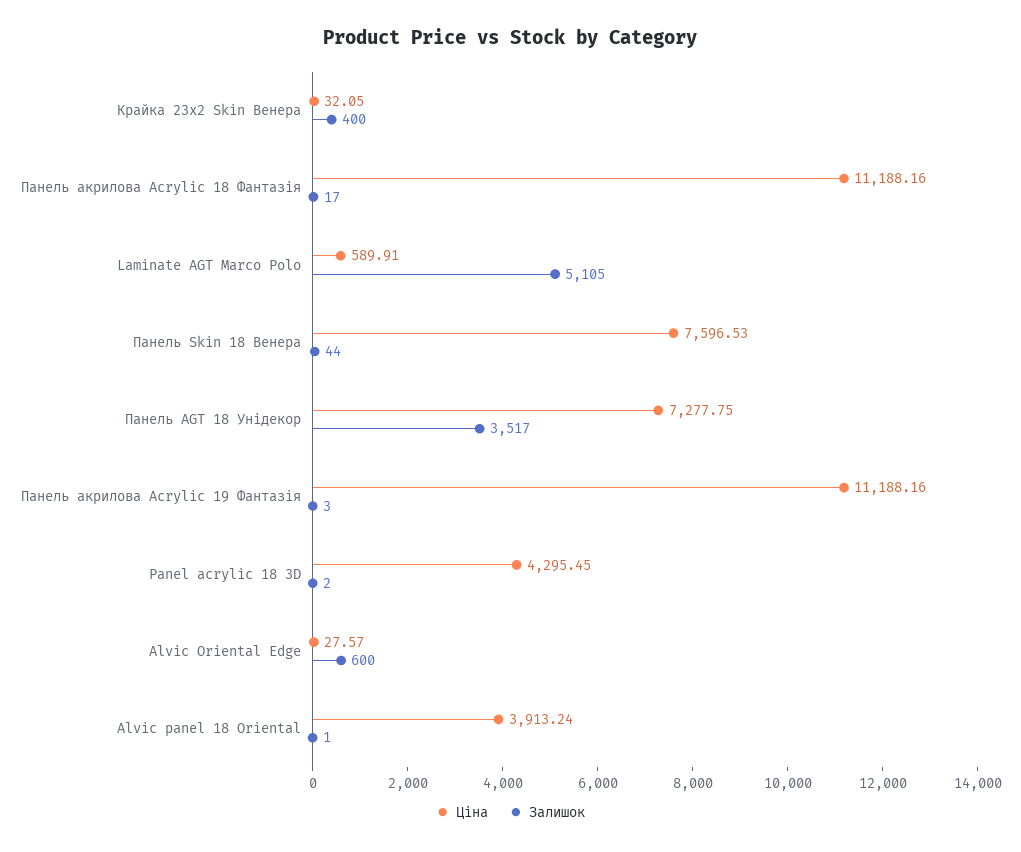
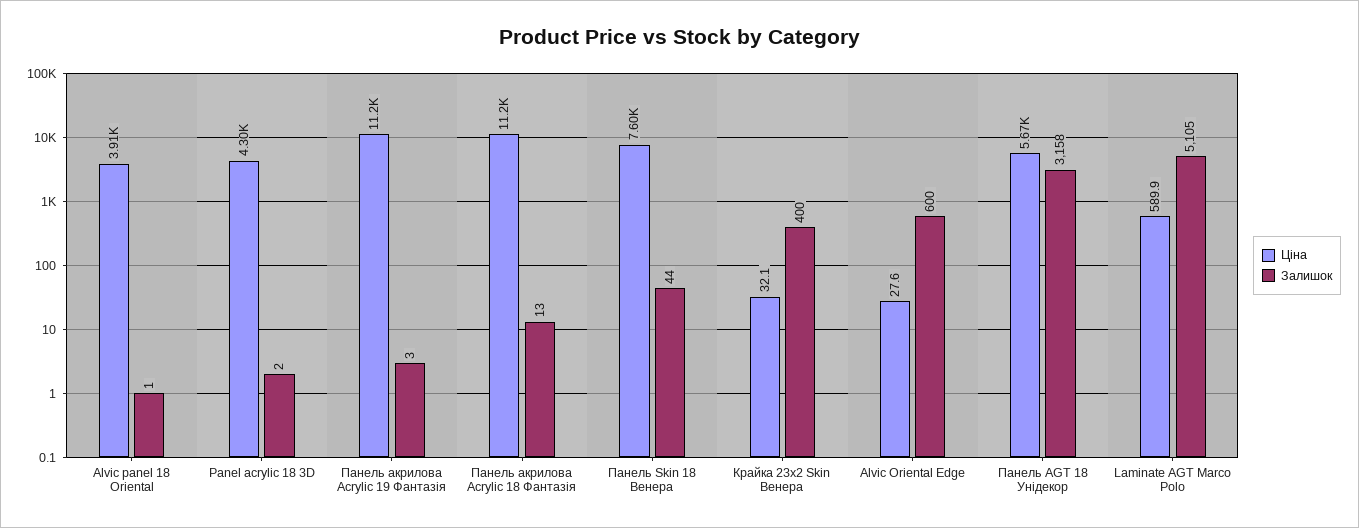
  {
    "Ціна": {
      "Крайка 23x2 Skin Венера": 32.05,
      "Панель акрилова Acrylic 18 Фантазія": 11188.16,
      "Laminate AGT Marco Polo": 589.91,
      "Панель Skin 18 Венера": 7596.53,
-     "Панель AGT 18 Унідекор": 7277.75,
+     "Панель AGT 18 Унідекор": 5670,
      "Панель акрилова Acrylic 19 Фантазія": 11188.16,
      "Panel acrylic 18 3D": 4295.45,
      "Alvic Oriental Edge": 27.57,
      "Alvic panel 18 Oriental": 3913.24
    },
    "Залишок": {
      "Крайка 23x2 Skin Венера": 400,
-     "Панель акрилова Acrylic 18 Фантазія": 17,
+     "Панель акрилова Acrylic 18 Фантазія": 13,
      "Laminate AGT Marco Polo": 5105,
      "Панель Skin 18 Венера": 44,
-     "Панель AGT 18 Унідекор": 3517,
+     "Панель AGT 18 Унідекор": 3158,
      "Панель акрилова Acrylic 19 Фантазія": 3,
      "Panel acrylic 18 3D": 2,
      "Alvic Oriental Edge": 600,
      "Alvic panel 18 Oriental": 1
    }
  }

